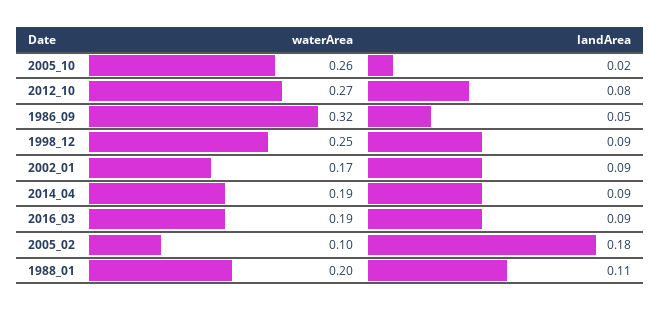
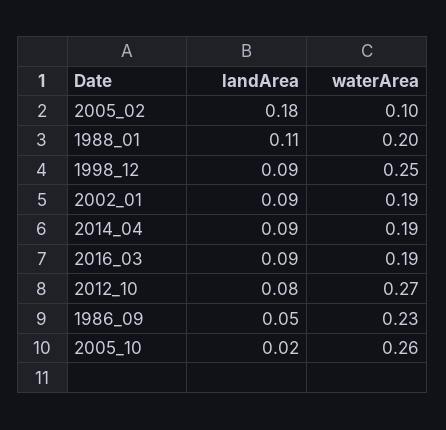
  {
    "waterArea": {
      "2005_10": 0.26,
      "2012_10": 0.27,
-     "1986_09": 0.32,
+     "1986_09": 0.23,
      "1998_12": 0.25,
-     "2002_01": 0.17,
+     "2002_01": 0.19,
      "2014_04": 0.19,
      "2016_03": 0.19,
      "2005_02": 0.1,
      "1988_01": 0.2
    },
    "landArea": {
      "2005_10": 0.02,
      "2012_10": 0.08,
      "1986_09": 0.05,
      "1998_12": 0.09,
      "2002_01": 0.09,
      "2014_04": 0.09,
      "2016_03": 0.09,
      "2005_02": 0.18,
      "1988_01": 0.11
    }
  }

